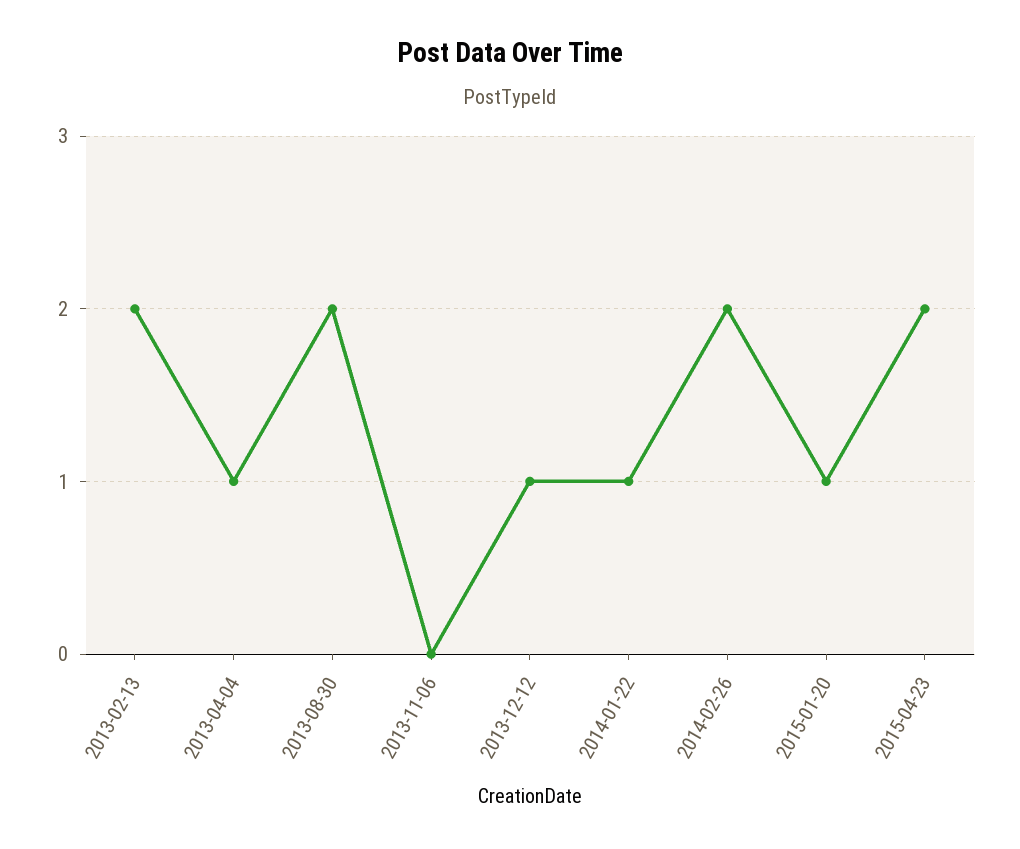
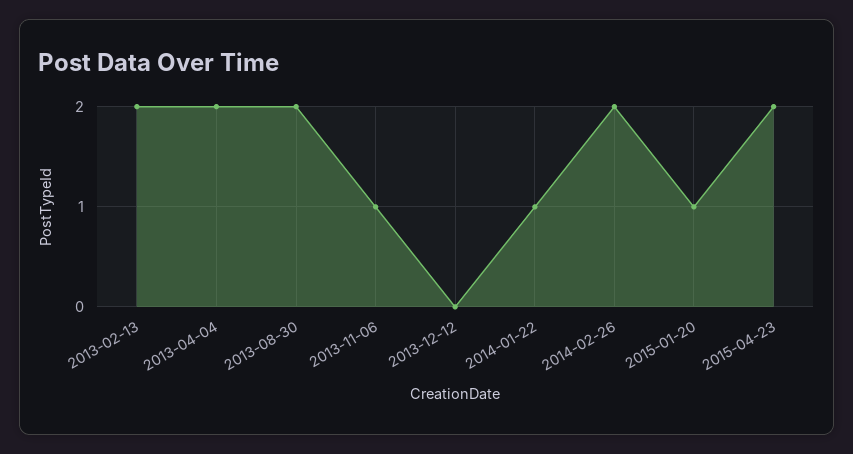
  {
    "2013-02-13": 2,
-   "2013-04-04": 1,
+   "2013-04-04": 2,
    "2013-08-30": 2,
-   "2013-11-06": 0,
+   "2013-11-06": 1,
-   "2013-12-12": 1,
+   "2013-12-12": 0,
    "2014-01-22": 1,
    "2014-02-26": 2,
    "2015-01-20": 1,
    "2015-04-23": 2
  }

